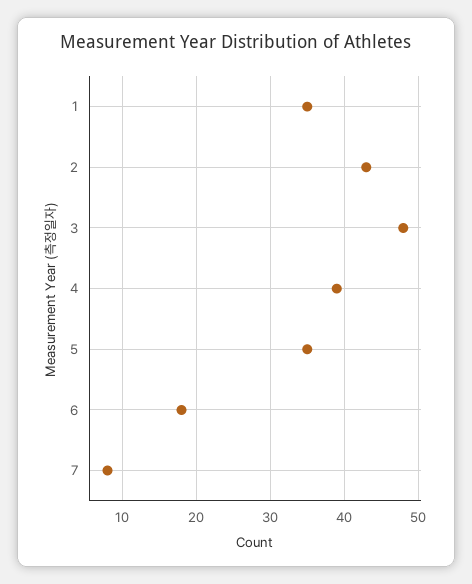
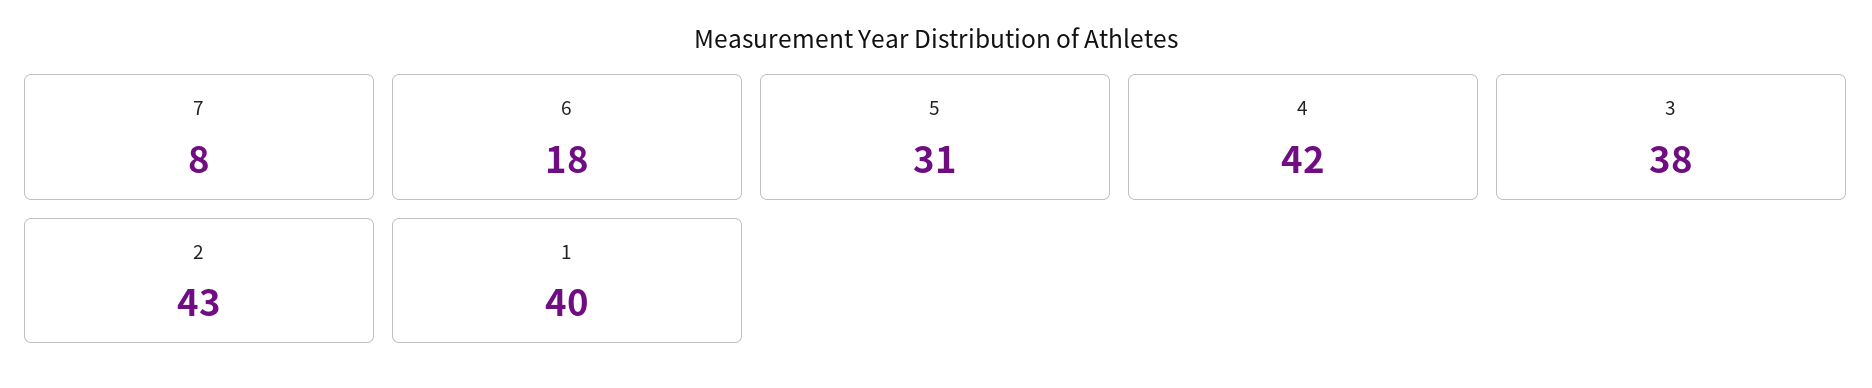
  {
-   "1": 35,
+   "1": 40,
    "2": 43,
-   "3": 48,
+   "3": 38,
-   "4": 39,
+   "4": 42,
-   "5": 35,
+   "5": 31,
    "6": 18,
    "7": 8
  }

